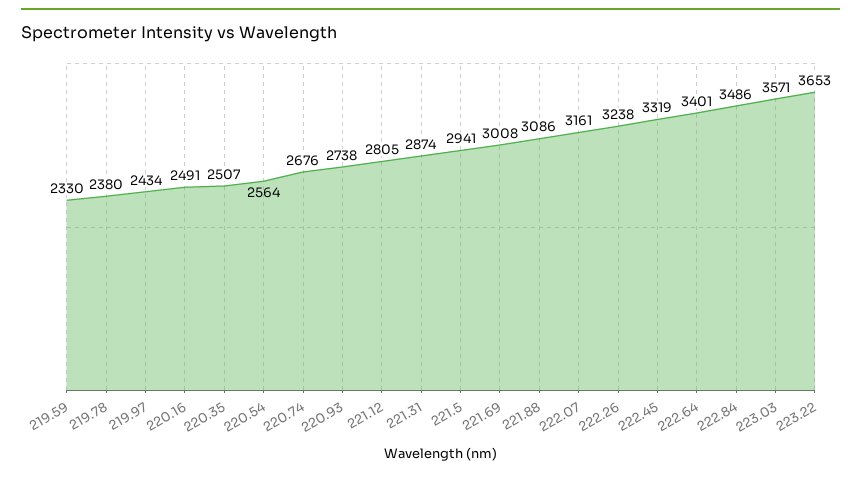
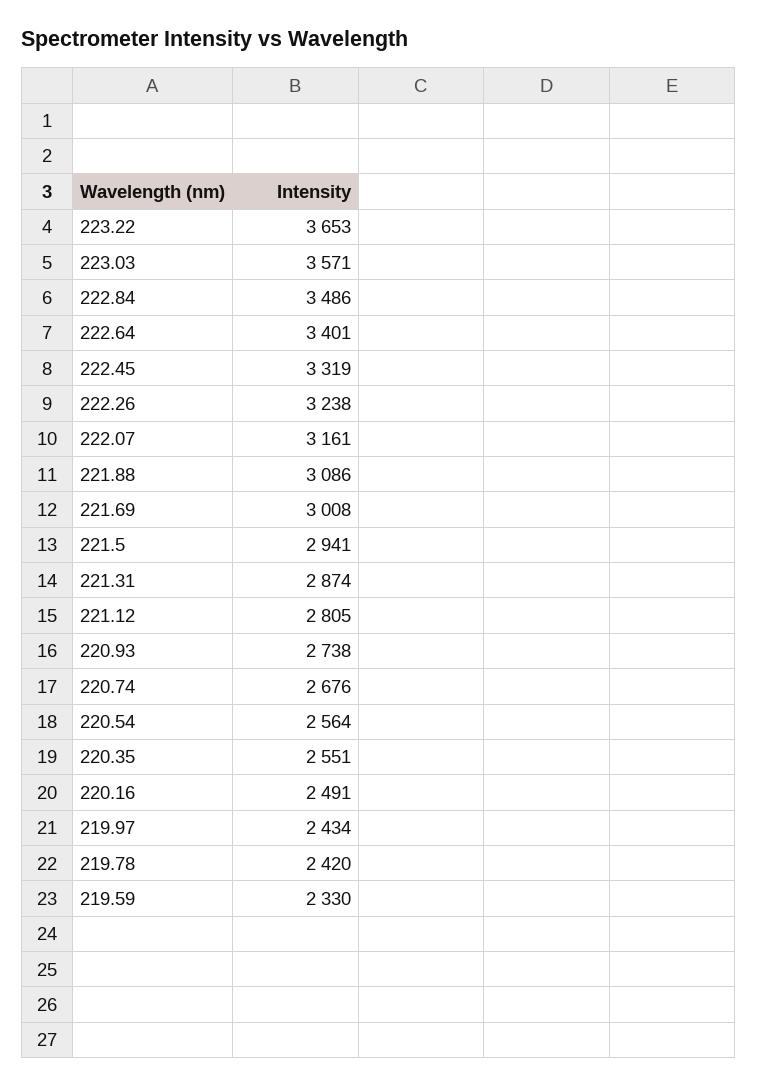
  {
    "219.59": 2330,
-   "219.78": 2380,
+   "219.78": 2420,
    "219.97": 2434,
    "220.16": 2491,
-   "220.35": 2507,
+   "220.35": 2551,
    "220.54": 2564,
    "220.74": 2676,
    "220.93": 2738,
    "221.12": 2805,
    "221.31": 2874,
    "221.5": 2941,
    "221.69": 3008,
    "221.88": 3086,
    "222.07": 3161,
    "222.26": 3238,
    "222.45": 3319,
    "222.64": 3401,
    "222.84": 3486,
    "223.03": 3571,
    "223.22": 3653
  }

